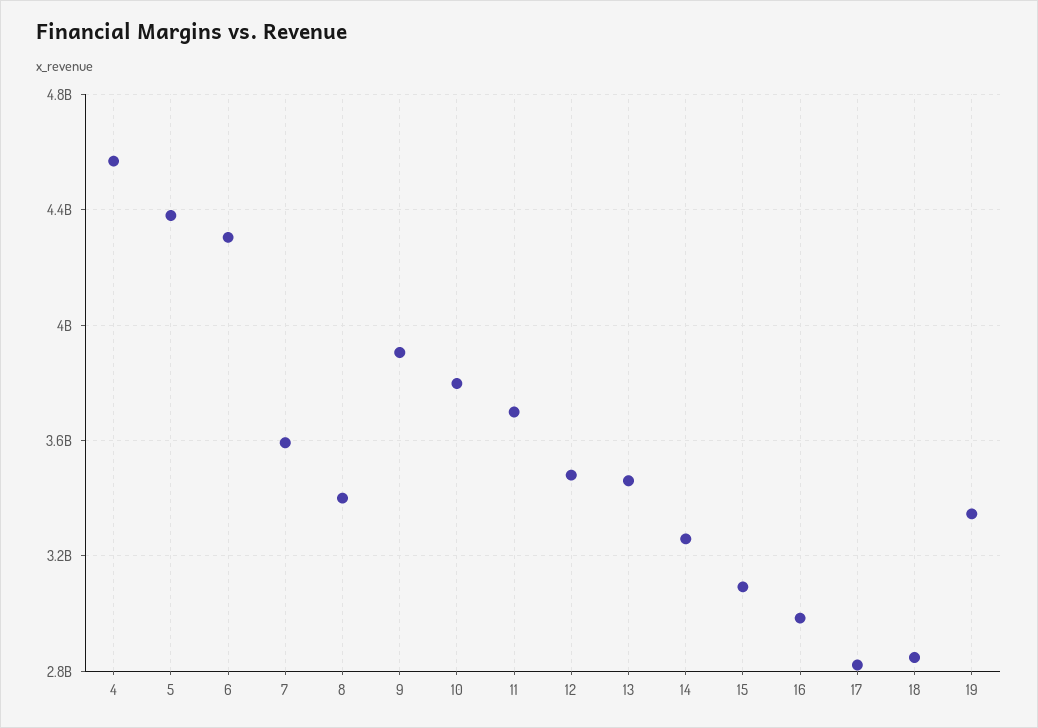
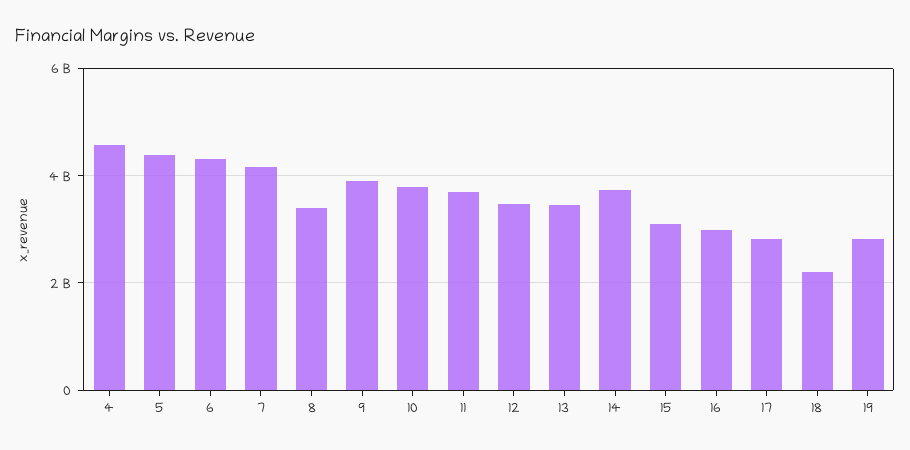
  {
    "4": 4550000000,
    "5": 4400000000,
    "6": 4300000000,
-   "7": 3600000000,
+   "7": 4200000000,
    "8": 3400000000,
    "9": 3900000000,
    "10": 3800000000,
    "11": 3700000000,
    "12": 3500000000,
    "13": 3450000000,
-   "14": 3250000000,
+   "14": 3800000000,
    "15": 3100000000,
    "16": 3000000000,
    "17": 2800000000,
-   "18": 2850000000,
+   "18": 2200000000,
-   "19": 3350000000
+   "19": 2800000000
  }

